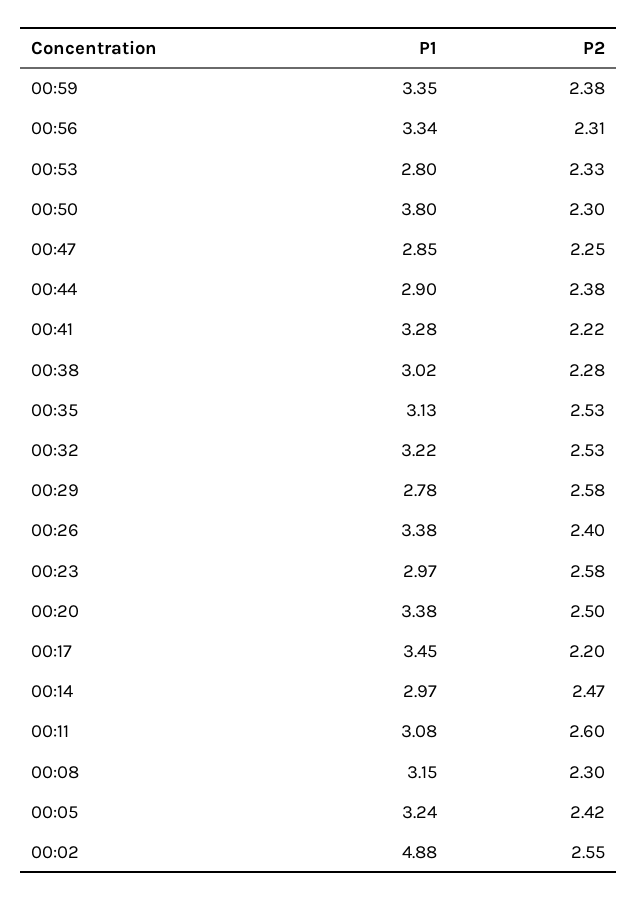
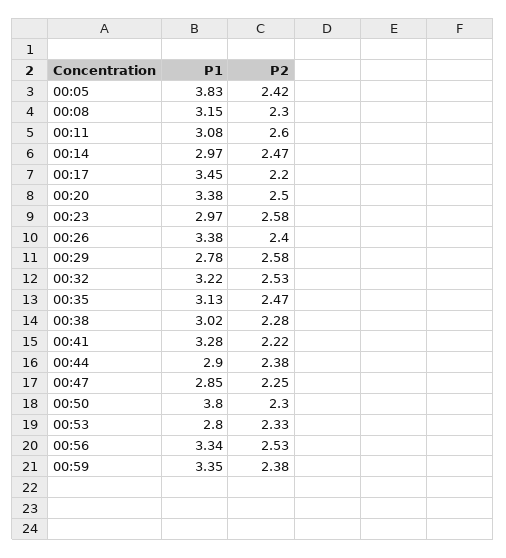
  {
    "P1": {
      "00:59": 3.35,
      "00:56": 3.34,
      "00:53": 2.8,
      "00:50": 3.8,
      "00:47": 2.85,
      "00:44": 2.9,
      "00:41": 3.28,
      "00:38": 3.02,
      "00:35": 3.13,
      "00:32": 3.22,
      "00:29": 2.78,
      "00:26": 3.38,
      "00:23": 2.97,
      "00:20": 3.38,
      "00:17": 3.45,
      "00:14": 2.97,
      "00:11": 3.08,
      "00:08": 3.15,
-     "00:05": 3.24,
+     "00:05": 3.83
-     "00:02": 4.88
    },
    "P2": {
      "00:59": 2.38,
-     "00:56": 2.31,
+     "00:56": 2.53,
      "00:53": 2.33,
      "00:50": 2.3,
      "00:47": 2.25,
      "00:44": 2.38,
      "00:41": 2.22,
      "00:38": 2.28,
-     "00:35": 2.53,
+     "00:35": 2.47,
      "00:32": 2.53,
      "00:29": 2.58,
      "00:26": 2.4,
      "00:23": 2.58,
      "00:20": 2.5,
      "00:17": 2.2,
      "00:14": 2.47,
      "00:11": 2.6,
      "00:08": 2.3,
-     "00:05": 2.42,
+     "00:05": 2.42
-     "00:02": 2.55
    }
  }

